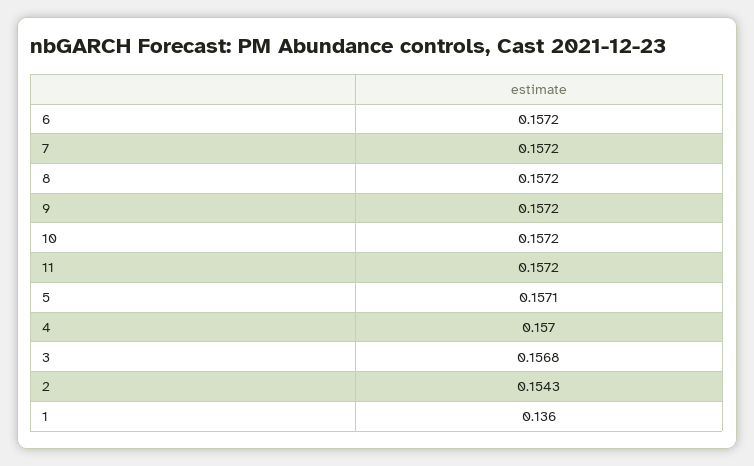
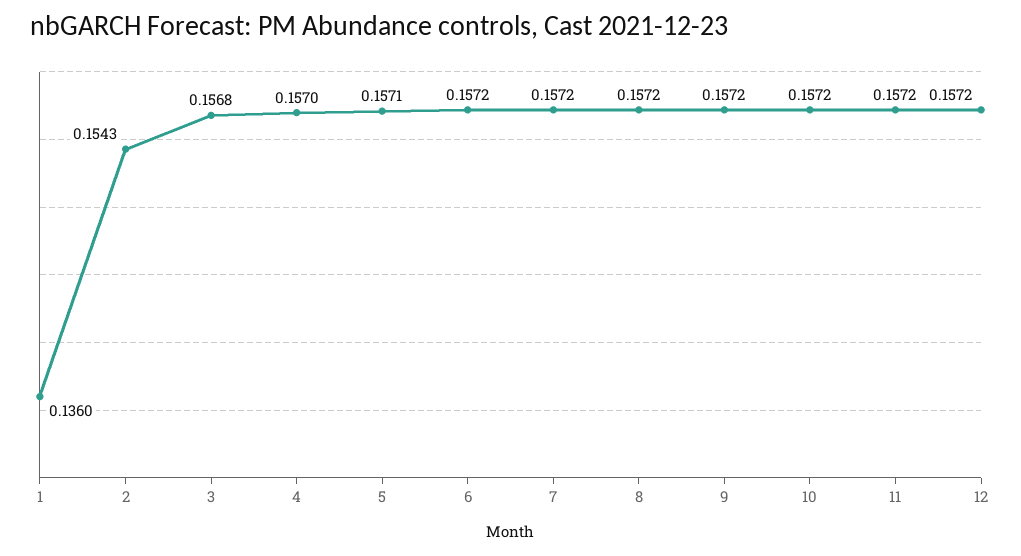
  {
    "6": 0.1572,
    "7": 0.1572,
    "8": 0.1572,
    "9": 0.1572,
    "10": 0.1572,
    "11": 0.1572,
    "5": 0.1571,
    "4": 0.157,
    "3": 0.1568,
    "2": 0.1543,
-   "1": 0.136
+   "1": 0.136,
+   "12": 0.1572
  }

